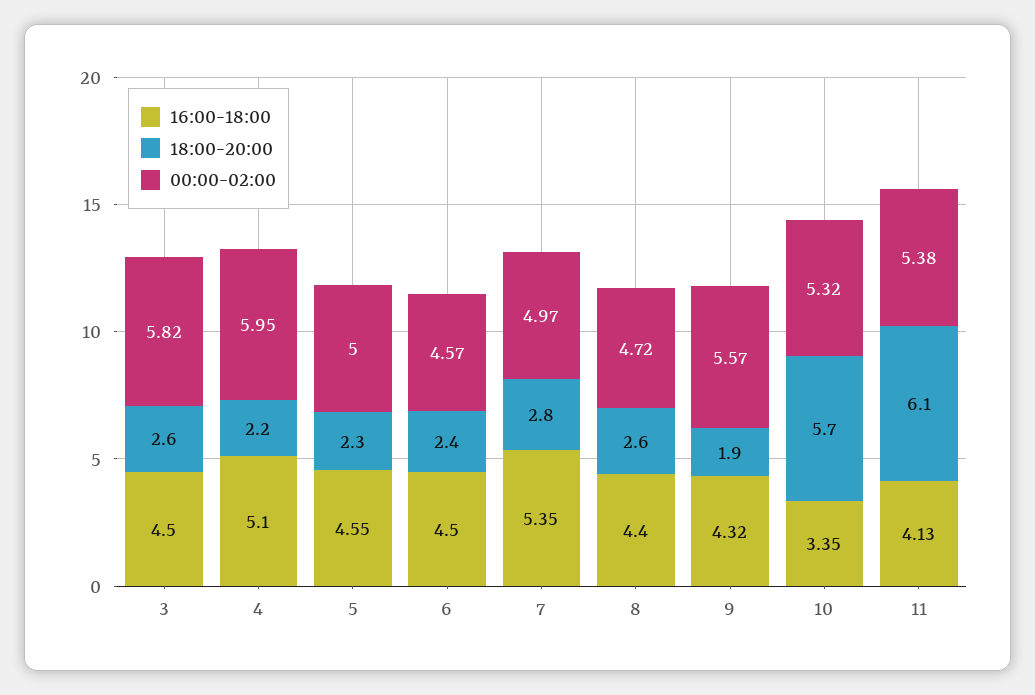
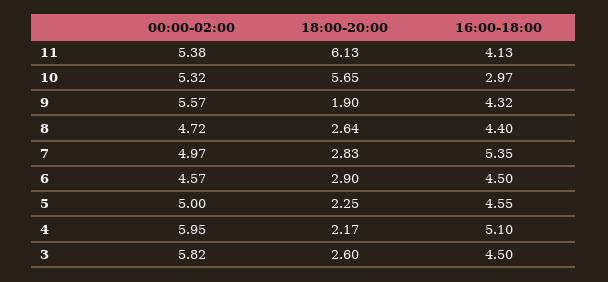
  {
    "16:00-18:00": {
      "3": 4.5,
      "4": 5.1,
      "5": 4.55,
      "6": 4.5,
      "7": 5.35,
      "8": 4.4,
      "9": 4.32,
-     "10": 3.35,
+     "10": 2.97,
      "11": 4.13
    },
    "18:00-20:00": {
      "3": 2.6,
      "4": 2.17,
      "5": 2.25,
-     "6": 2.4,
+     "6": 2.9,
      "7": 2.83,
      "8": 2.64,
      "9": 1.9,
      "10": 5.65,
      "11": 6.13
    },
    "00:00-02:00": {
      "3": 5.82,
      "4": 5.95,
      "5": 5,
      "6": 4.57,
      "7": 4.97,
      "8": 4.72,
      "9": 5.57,
      "10": 5.32,
      "11": 5.38
    }
  }

